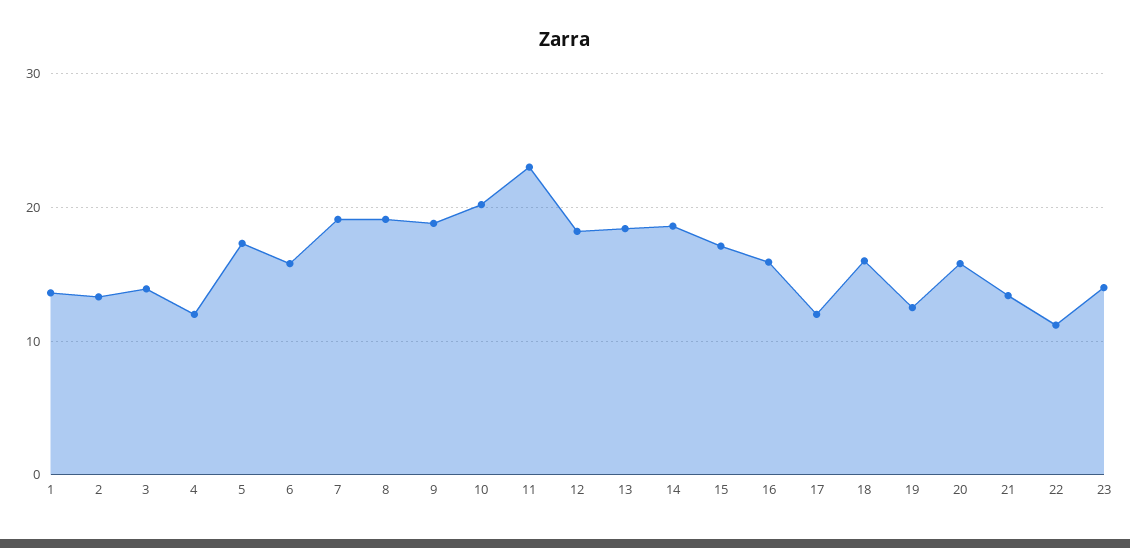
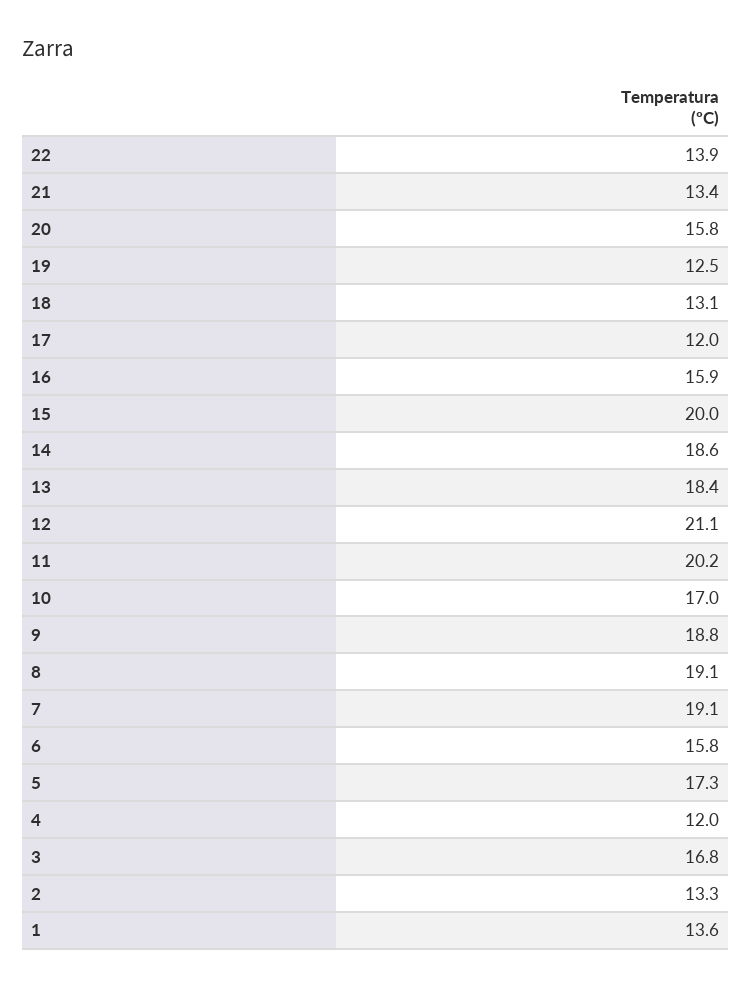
  {
    "1": 13.6,
    "2": 13.3,
-   "3": 14,
+   "3": 16.8,
    "4": 12,
    "5": 17.3,
    "6": 15.8,
    "7": 19.1,
    "8": 19.1,
    "9": 18.8,
-   "10": 20,
+   "10": 17,
-   "11": 23,
+   "11": 20.2,
-   "12": 18,
+   "12": 21.1,
    "13": 18.4,
    "14": 18.6,
-   "15": 17,
+   "15": 20,
    "16": 15.9,
    "17": 12,
-   "18": 16,
+   "18": 13.1,
    "19": 12.5,
    "20": 15.8,
    "21": 13.4,
-   "22": 11,
+   "22": 13.9
-   "23": 14
  }

